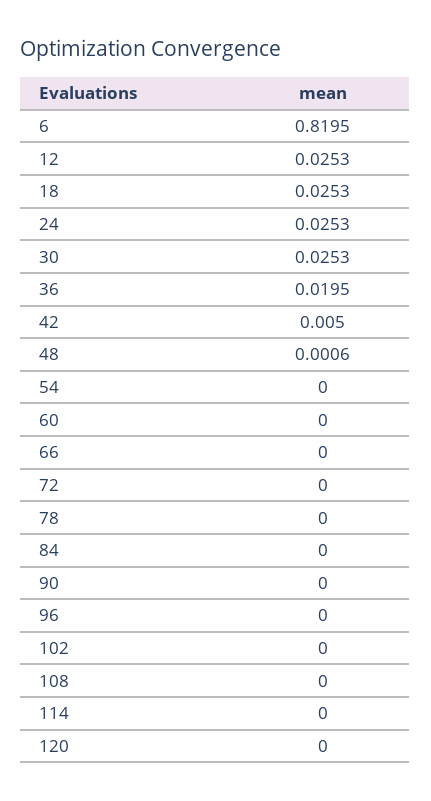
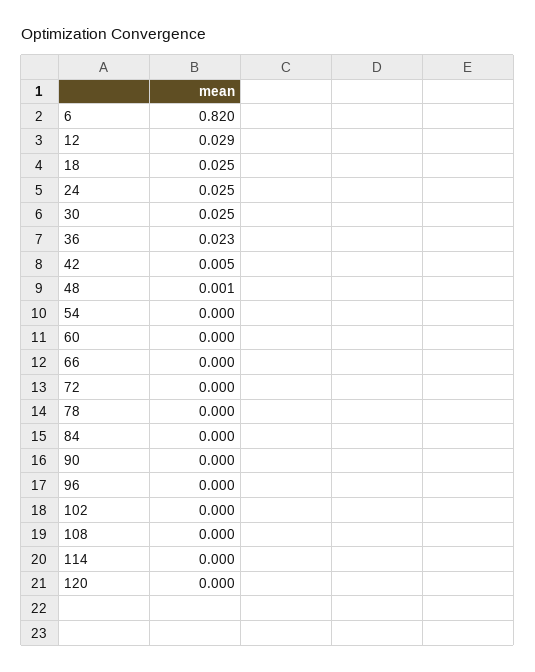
  {
    "6": 0.8195,
-   "12": 0.0253,
+   "12": 0.029,
    "18": 0.0253,
    "24": 0.0253,
    "30": 0.0253,
-   "36": 0.0195,
+   "36": 0.023,
    "42": 0.005,
    "48": 0.0006,
    "54": 0,
    "60": 0,
    "66": 0,
    "72": 0,
    "78": 0,
    "84": 0,
    "90": 0,
    "96": 0,
    "102": 0,
    "108": 0,
    "114": 0,
    "120": 0
  }

